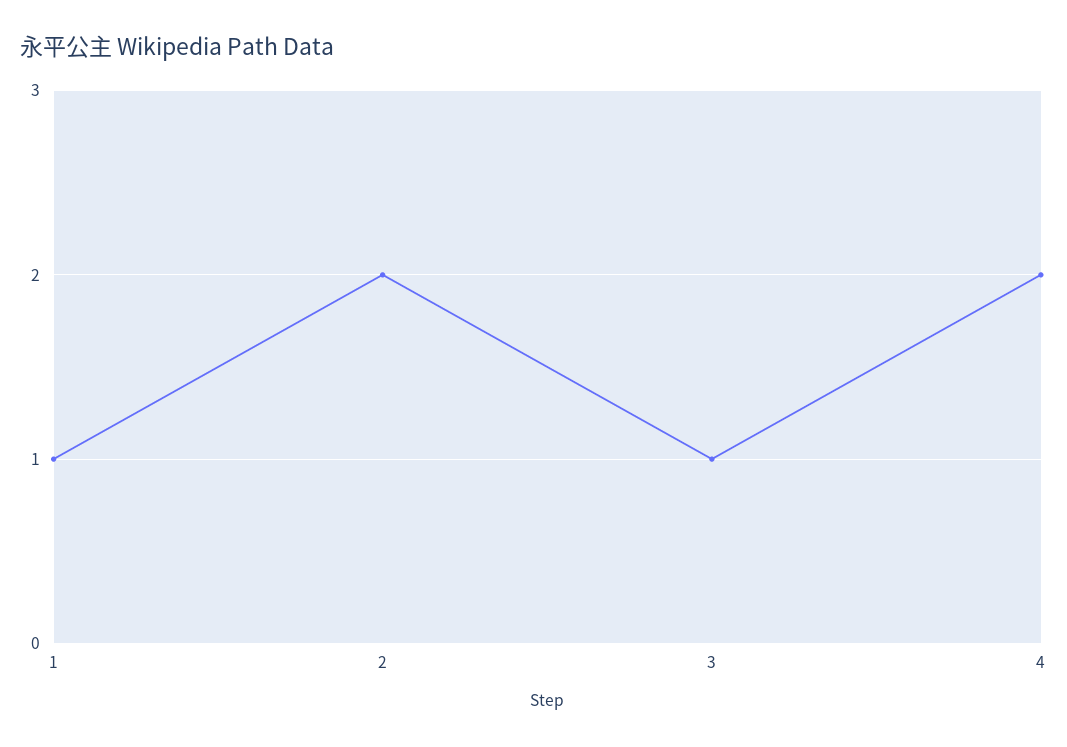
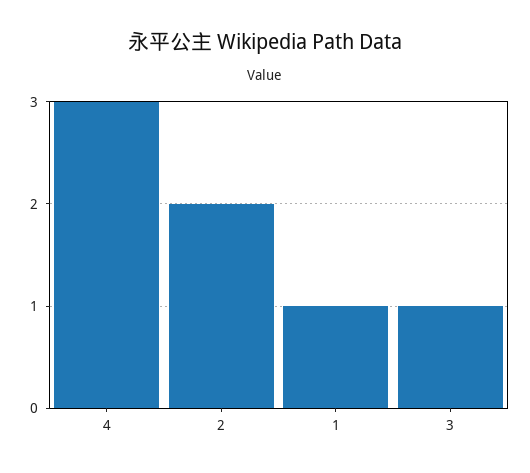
  {
    "1": 1,
    "2": 2,
    "3": 1,
-   "4": 2
+   "4": 3
  }

